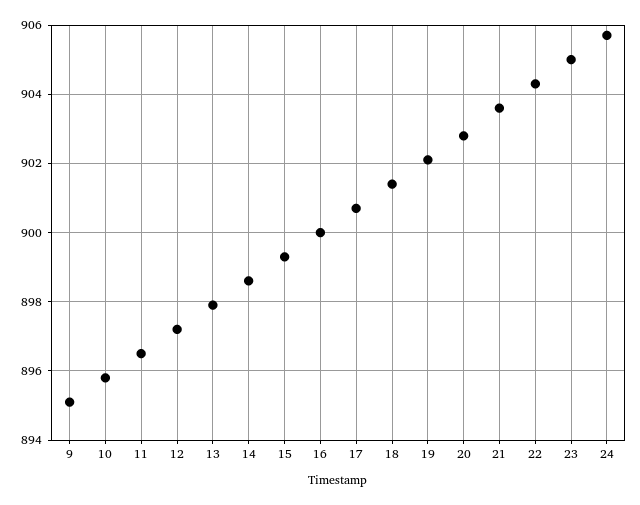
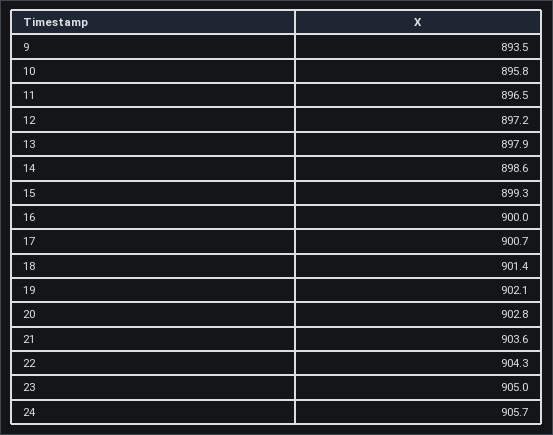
  {
-   "9": 895,
+   "9": 893.5,
    "10": 895.8,
    "11": 896.5,
    "12": 897.2,
    "13": 897.9,
    "14": 898.6,
    "15": 899.3,
    "16": 900,
    "17": 900.7,
    "18": 901.4,
    "19": 902.1,
    "20": 902.8,
    "21": 903.6,
    "22": 904.3,
    "23": 905,
    "24": 905.7
  }

